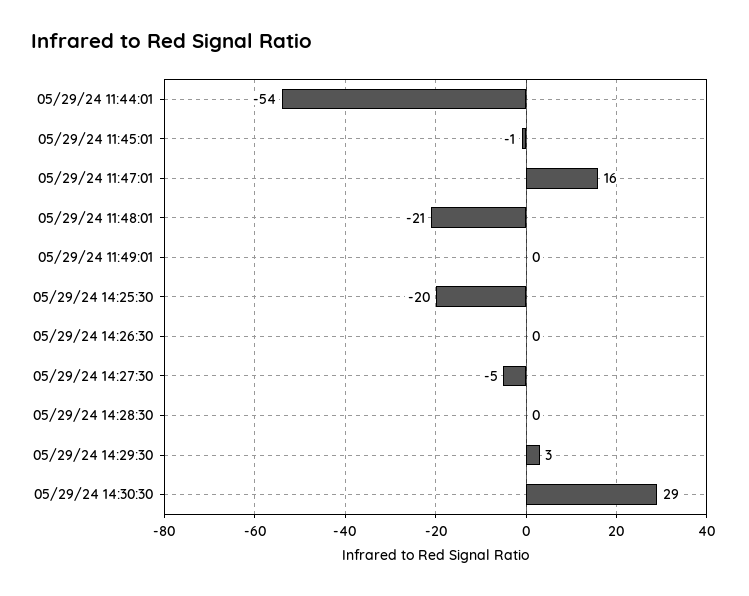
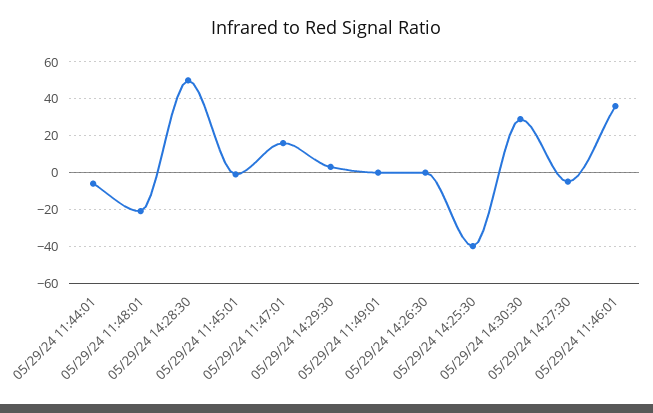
  {
-   "05/29/24 11:44:01": -54,
+   "05/29/24 11:44:01": -5,
    "05/29/24 11:45:01": -1,
    "05/29/24 11:47:01": 16,
    "05/29/24 11:48:01": -21,
    "05/29/24 11:49:01": 0,
-   "05/29/24 14:25:30": -20,
+   "05/29/24 14:25:30": -40,
    "05/29/24 14:26:30": 0,
    "05/29/24 14:27:30": -5,
-   "05/29/24 14:28:30": 0,
+   "05/29/24 14:28:30": 50,
    "05/29/24 14:29:30": 3,
-   "05/29/24 14:30:30": 29
+   "05/29/24 14:30:30": 29,
+   "05/29/24 11:46:01": 35
  }

